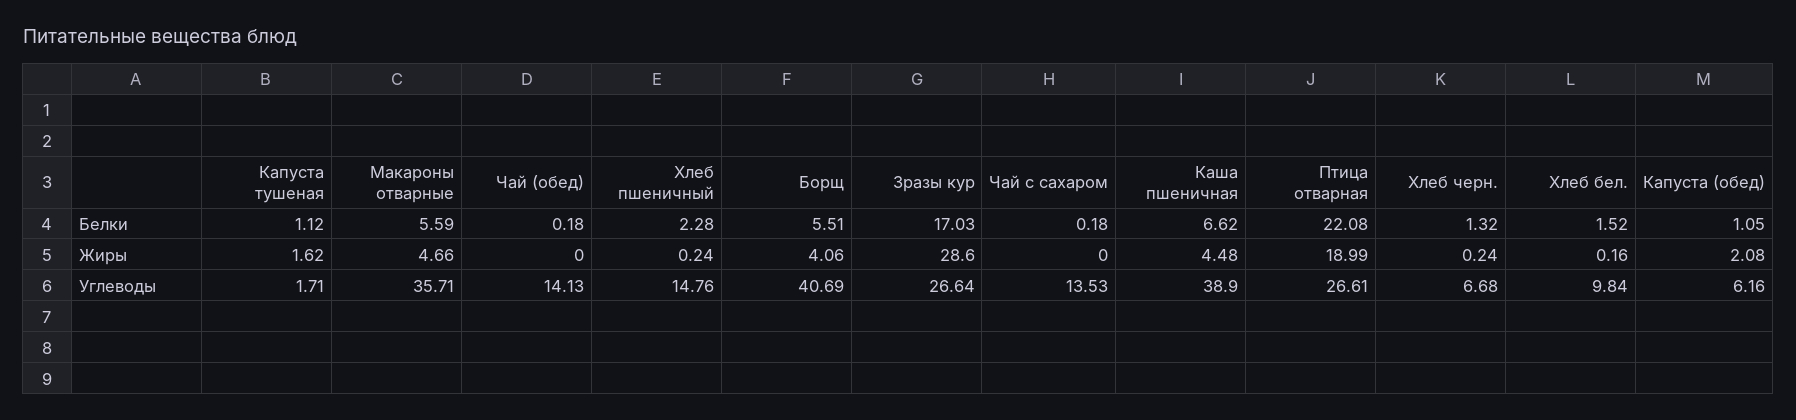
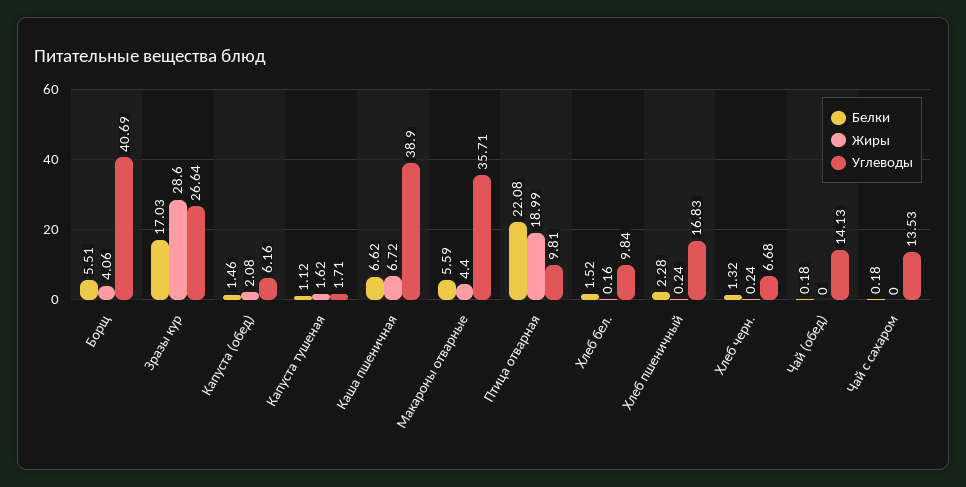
  {
    "Белки": {
      "Капуста тушеная": 1.12,
      "Макароны отварные": 5.59,
      "Чай (обед)": 0.18,
      "Хлеб пшеничный": 2.28,
      "Борщ": 5.51,
      "Зразы кур": 17.03,
      "Чай с сахаром": 0.18,
      "Каша пшеничная": 6.62,
      "Птица отварная": 22.08,
      "Хлеб черн.": 1.32,
      "Хлеб бел.": 1.52,
-     "Капуста (обед)": 1.05
+     "Капуста (обед)": 1.46
    },
    "Жиры": {
      "Капуста тушеная": 1.62,
-     "Макароны отварные": 4.66,
+     "Макароны отварные": 4.4,
      "Чай (обед)": 0,
      "Хлеб пшеничный": 0.24,
      "Борщ": 4.06,
      "Зразы кур": 28.6,
      "Чай с сахаром": 0,
-     "Каша пшеничная": 4.48,
+     "Каша пшеничная": 6.72,
      "Птица отварная": 18.99,
      "Хлеб черн.": 0.24,
      "Хлеб бел.": 0.16,
      "Капуста (обед)": 2.08
    },
    "Углеводы": {
      "Капуста тушеная": 1.71,
      "Макароны отварные": 35.71,
      "Чай (обед)": 14.13,
-     "Хлеб пшеничный": 14.76,
+     "Хлеб пшеничный": 16.83,
      "Борщ": 40.69,
      "Зразы кур": 26.64,
      "Чай с сахаром": 13.53,
      "Каша пшеничная": 38.9,
-     "Птица отварная": 26.61,
+     "Птица отварная": 9.81,
      "Хлеб черн.": 6.68,
      "Хлеб бел.": 9.84,
      "Капуста (обед)": 6.16
    }
  }

